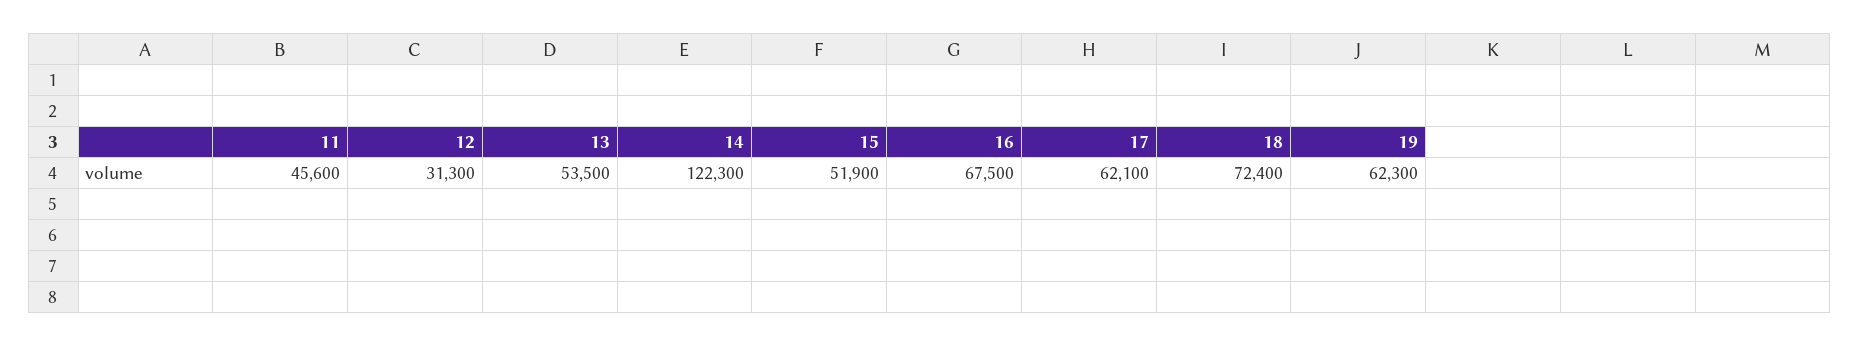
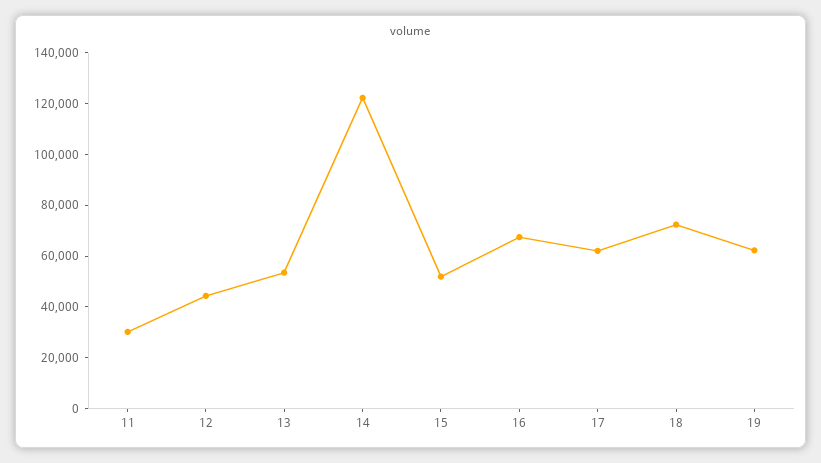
  {
-   "11": 45600,
+   "11": 30000,
-   "12": 31300,
+   "12": 45000,
    "13": 53500,
    "14": 122300,
    "15": 51900,
    "16": 67500,
    "17": 62100,
    "18": 72400,
    "19": 62300
  }

